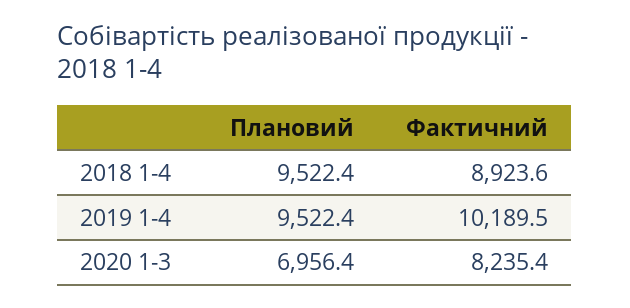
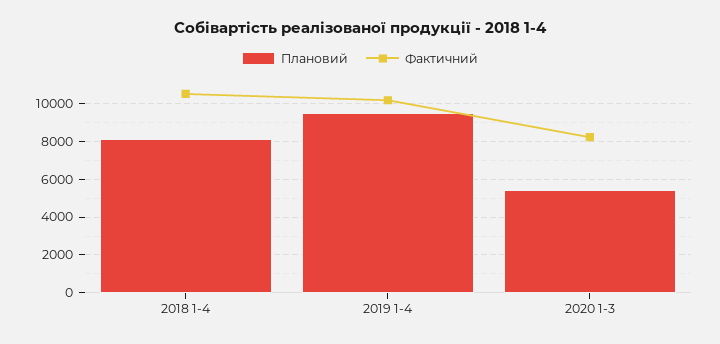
  {
    "Плановий": {
-     "2018 1-4": 9522.4,
+     "2018 1-4": 8000,
      "2019 1-4": 9522.4,
-     "2020 1-3": 6956.4
+     "2020 1-3": 5500
    },
    "Фактичний": {
-     "2018 1-4": 8923.6,
+     "2018 1-4": 10500,
      "2019 1-4": 10189.5,
      "2020 1-3": 8235.4
    }
  }

